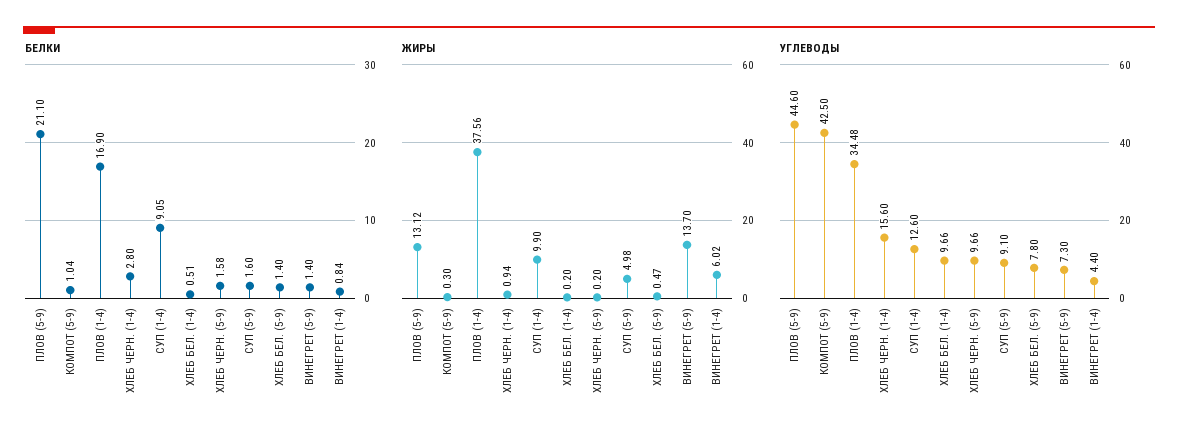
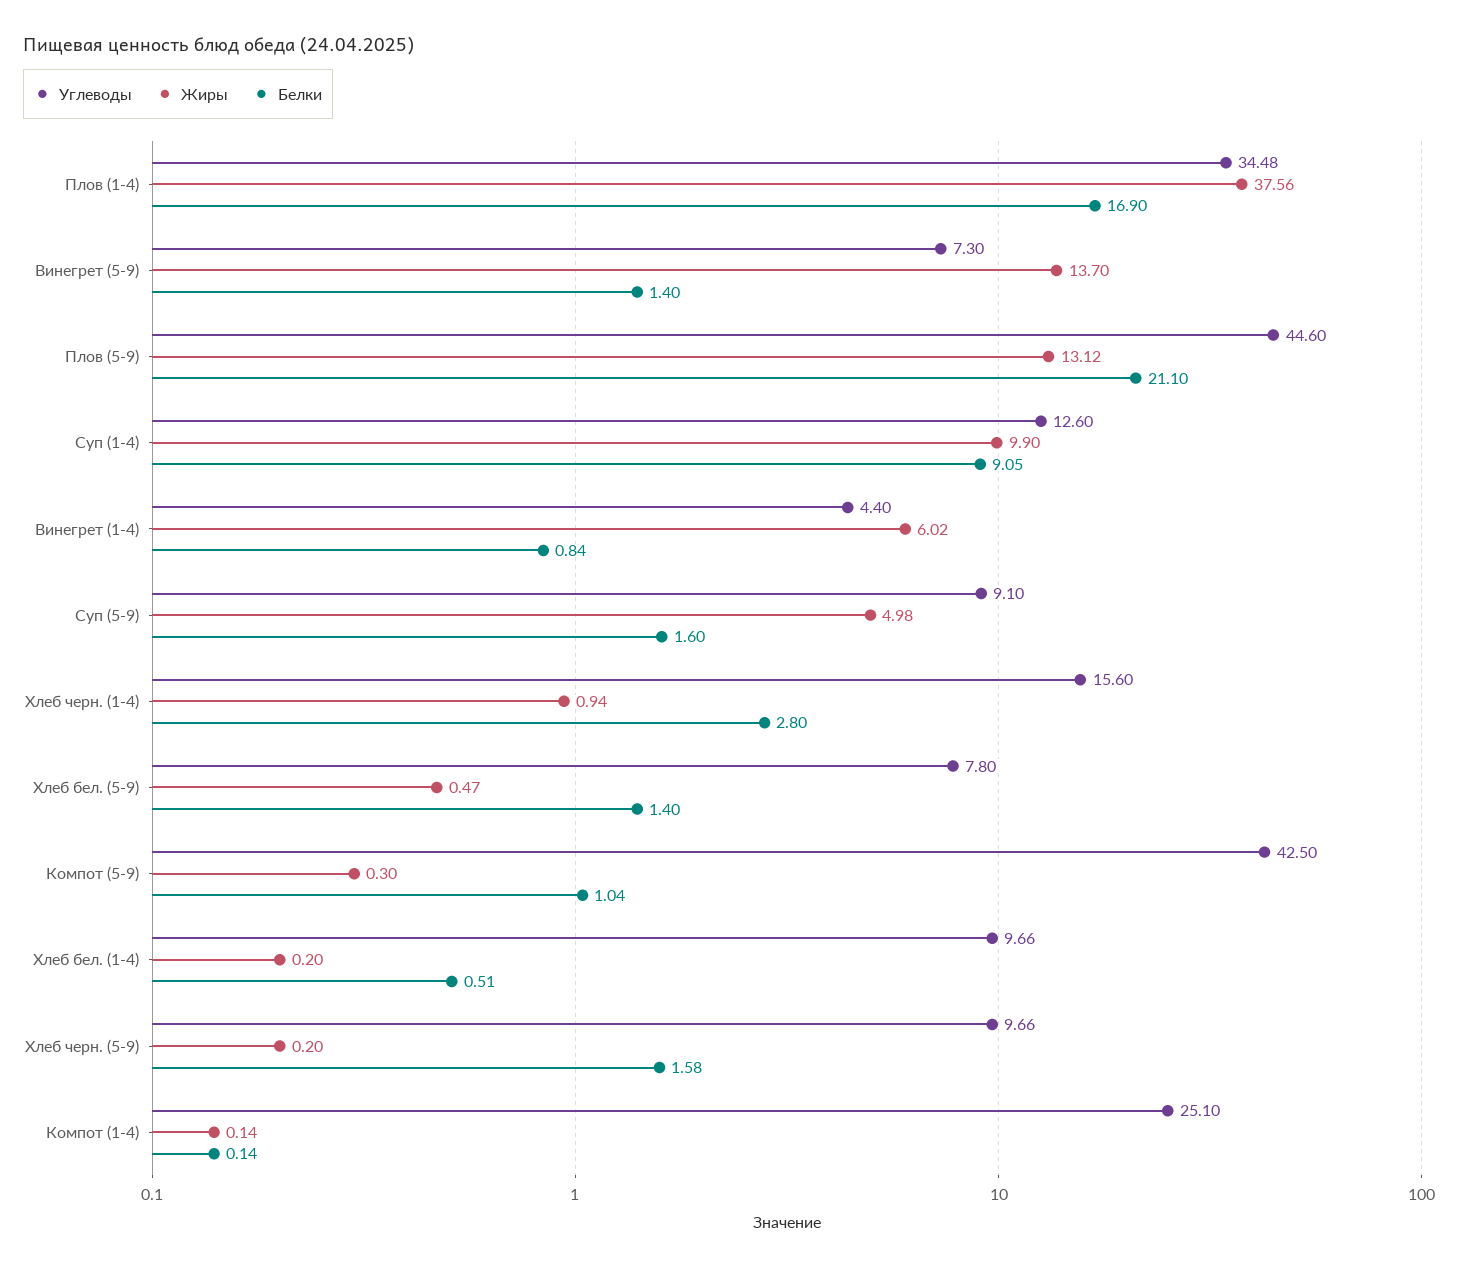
  {
    "БЕЛКИ": {
      "ПЛОВ (5-9)": 21.1,
      "КОМПОТ (5-9)": 1.04,
      "ПЛОВ (1-4)": 16.9,
      "ХЛЕБ ЧЕРН. (1-4)": 2.8,
      "СУП (1-4)": 9.05,
      "ХЛЕБ БЕЛ. (1-4)": 0.51,
      "ХЛЕБ ЧЕРН. (5-9)": 1.58,
      "СУП (5-9)": 1.6,
      "ХЛЕБ БЕЛ. (5-9)": 1.4,
      "ВИНЕГРЕТ (5-9)": 1.4,
-     "ВИНЕГРЕТ (1-4)": 0.84
+     "ВИНЕГРЕТ (1-4)": 0.84,
+     "Компот (1-4)": 0.14
    },
    "ЖИРЫ": {
      "ПЛОВ (5-9)": 13.12,
      "КОМПОТ (5-9)": 0.3,
      "ПЛОВ (1-4)": 37.56,
      "ХЛЕБ ЧЕРН. (1-4)": 0.94,
      "СУП (1-4)": 9.9,
      "ХЛЕБ БЕЛ. (1-4)": 0.2,
      "ХЛЕБ ЧЕРН. (5-9)": 0.2,
      "СУП (5-9)": 4.98,
      "ХЛЕБ БЕЛ. (5-9)": 0.47,
      "ВИНЕГРЕТ (5-9)": 13.7,
-     "ВИНЕГРЕТ (1-4)": 6.02
+     "ВИНЕГРЕТ (1-4)": 6.02,
+     "Компот (1-4)": 0.14
    },
    "УГЛЕВОДЫ": {
      "ПЛОВ (5-9)": 44.6,
      "КОМПОТ (5-9)": 42.5,
      "ПЛОВ (1-4)": 34.48,
      "ХЛЕБ ЧЕРН. (1-4)": 15.6,
      "СУП (1-4)": 12.6,
      "ХЛЕБ БЕЛ. (1-4)": 9.66,
      "ХЛЕБ ЧЕРН. (5-9)": 9.66,
      "СУП (5-9)": 9.1,
      "ХЛЕБ БЕЛ. (5-9)": 7.8,
      "ВИНЕГРЕТ (5-9)": 7.3,
-     "ВИНЕГРЕТ (1-4)": 4.4
+     "ВИНЕГРЕТ (1-4)": 4.4,
+     "Компот (1-4)": 25.1
    }
  }

